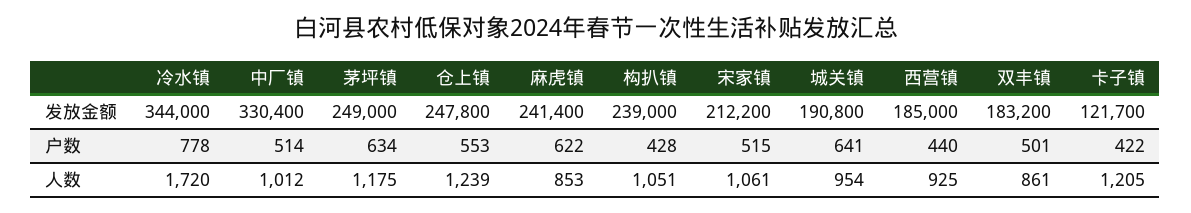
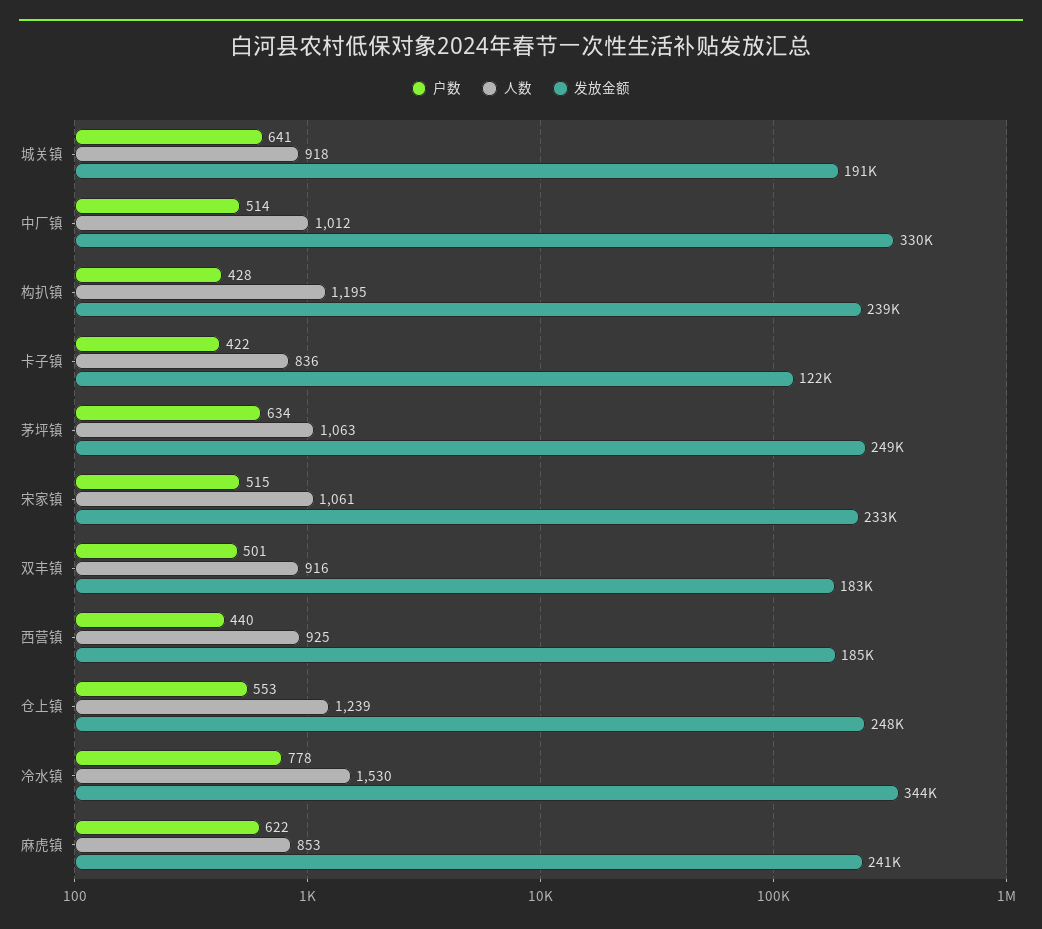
  {
    "发放金额": {
      "冷水镇": 344000,
      "中厂镇": 330400,
      "茅坪镇": 249000,
      "仓上镇": 247800,
      "麻虎镇": 241400,
      "构扒镇": 239000,
-     "宋家镇": 212200,
+     "宋家镇": 233000,
      "城关镇": 190800,
      "西营镇": 185000,
      "双丰镇": 183200,
      "卡子镇": 121700
    },
    "户数": {
      "冷水镇": 778,
      "中厂镇": 514,
      "茅坪镇": 634,
      "仓上镇": 553,
      "麻虎镇": 622,
      "构扒镇": 428,
      "宋家镇": 515,
      "城关镇": 641,
      "西营镇": 440,
      "双丰镇": 501,
      "卡子镇": 422
    },
    "人数": {
-     "冷水镇": 1720,
+     "冷水镇": 1530,
      "中厂镇": 1012,
-     "茅坪镇": 1175,
+     "茅坪镇": 1063,
      "仓上镇": 1239,
      "麻虎镇": 853,
-     "构扒镇": 1051,
+     "构扒镇": 1195,
      "宋家镇": 1061,
-     "城关镇": 954,
+     "城关镇": 918,
      "西营镇": 925,
-     "双丰镇": 861,
+     "双丰镇": 916,
-     "卡子镇": 1205
+     "卡子镇": 836
    }
  }

